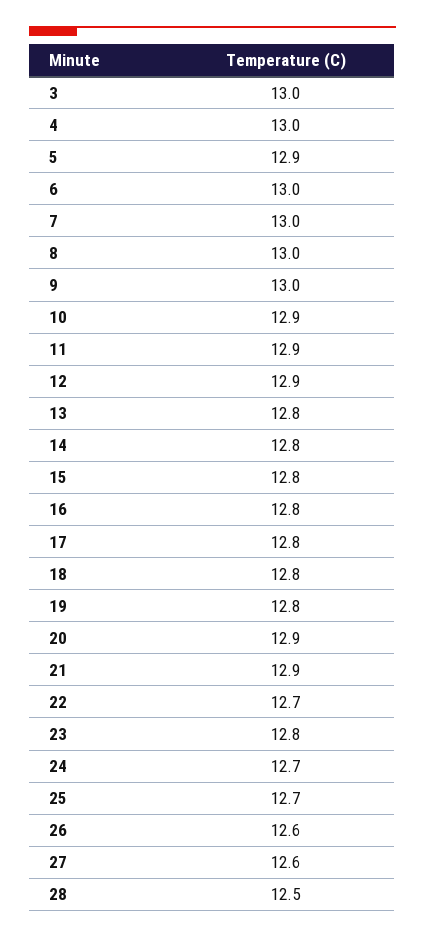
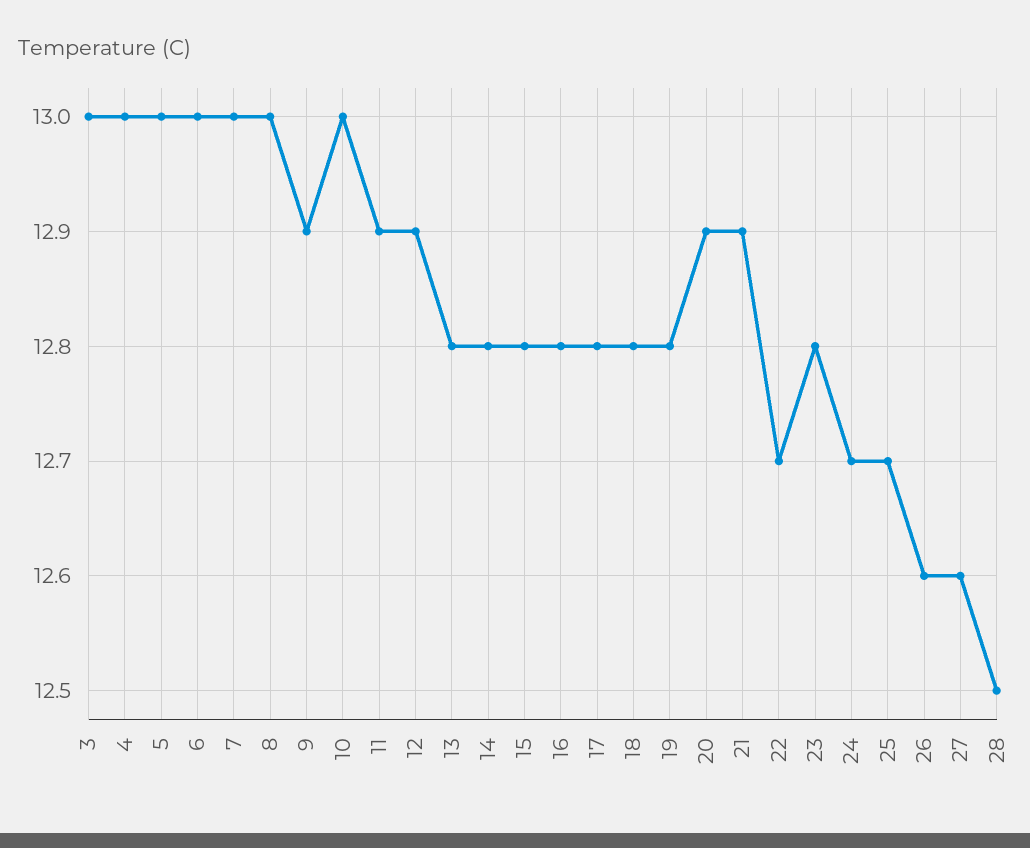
  {
    "3": 13,
    "4": 13,
-   "5": 12.9,
+   "5": 13,
    "6": 13,
    "7": 13,
    "8": 13,
-   "9": 13,
+   "9": 12.9,
-   "10": 12.9,
+   "10": 13,
    "11": 12.9,
    "12": 12.9,
    "13": 12.8,
    "14": 12.8,
    "15": 12.8,
    "16": 12.8,
    "17": 12.8,
    "18": 12.8,
    "19": 12.8,
    "20": 12.9,
    "21": 12.9,
    "22": 12.7,
    "23": 12.8,
    "24": 12.7,
    "25": 12.7,
    "26": 12.6,
    "27": 12.6,
    "28": 12.5
  }

